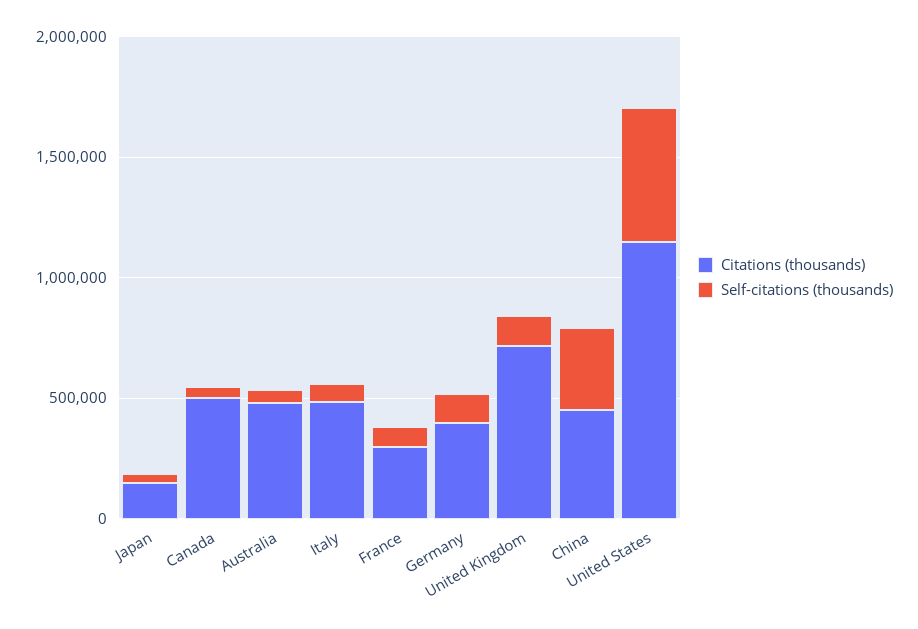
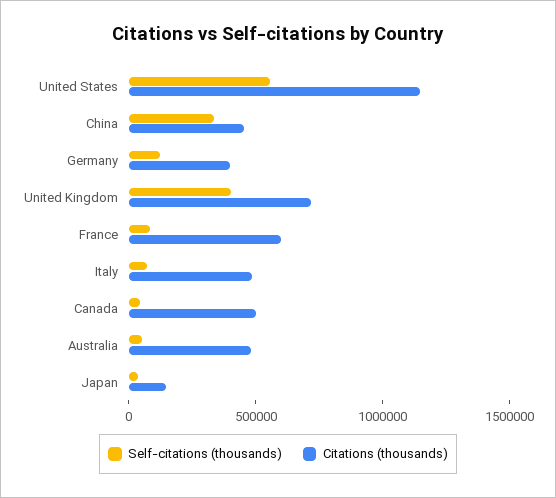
  {
    "Citations (thousands)": {
      "Japan": 100000,
      "Canada": 500000,
      "Australia": 500000,
      "Italy": 500000,
-     "France": 300000,
+     "France": 600000,
      "Germany": 400000,
      "United Kingdom": 700000,
      "China": 500000,
      "United States": 1100000
    },
    "Self-citations (thousands)": {
      "Japan": 0,
      "Canada": 0,
      "Australia": 100000,
      "Italy": 100000,
      "France": 100000,
      "Germany": 100000,
-     "United Kingdom": 100000,
+     "United Kingdom": 400000,
      "China": 300000,
      "United States": 600000
    }
  }

